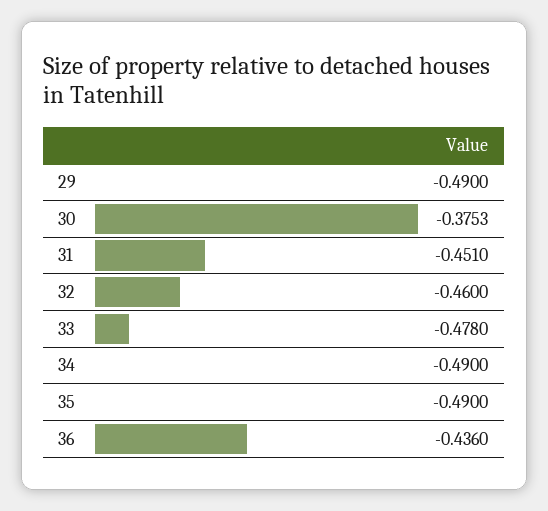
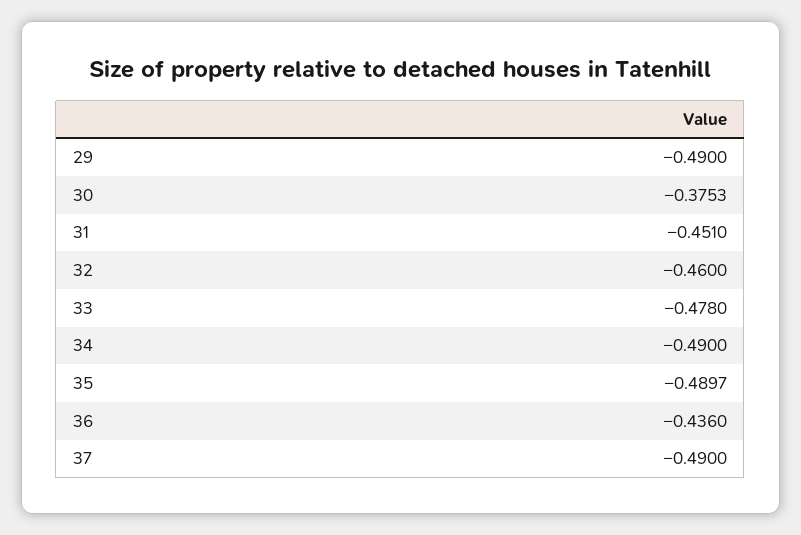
  {
    "29": -0.49,
    "30": -0.3753,
    "31": -0.451,
    "32": -0.46,
    "33": -0.478,
    "34": -0.49,
-   "35": -0.49,
+   "35": -0.4897,
-   "36": -0.436
+   "36": -0.436,
+   "37": -0.49
  }

